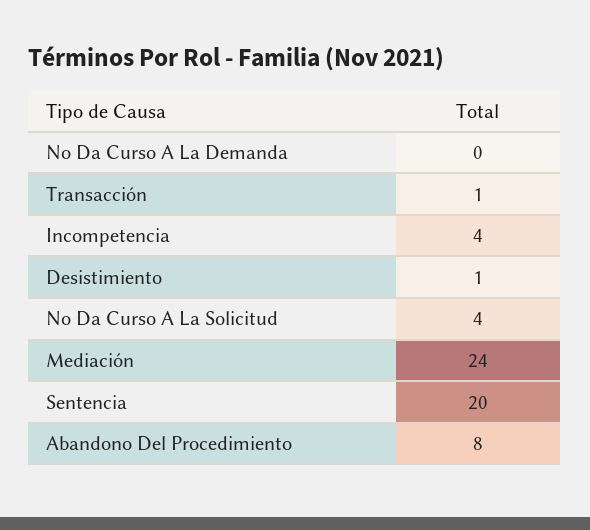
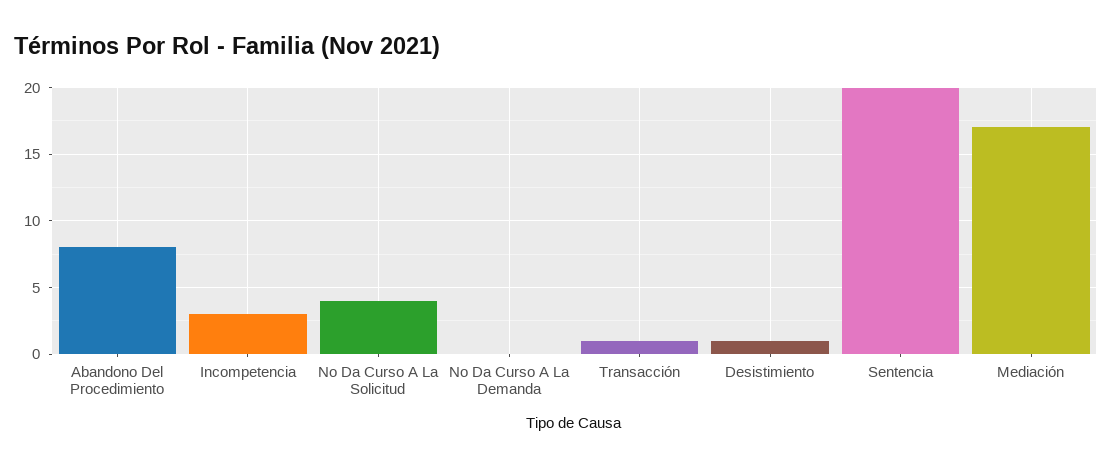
  {
    "No Da Curso A La Demanda": 0,
    "Transacción": 1,
-   "Incompetencia": 4,
+   "Incompetencia": 3,
    "Desistimiento": 1,
    "No Da Curso A La Solicitud": 4,
-   "Mediación": 24,
+   "Mediación": 17,
    "Sentencia": 20,
    "Abandono Del Procedimiento": 8
  }

